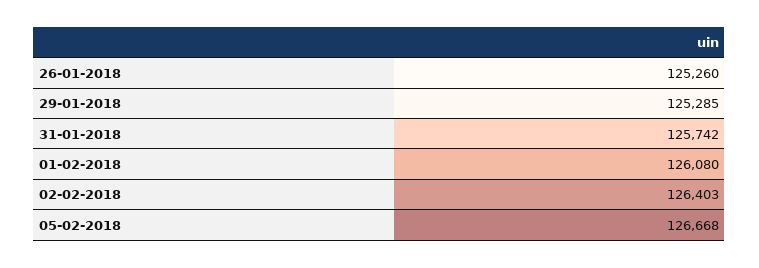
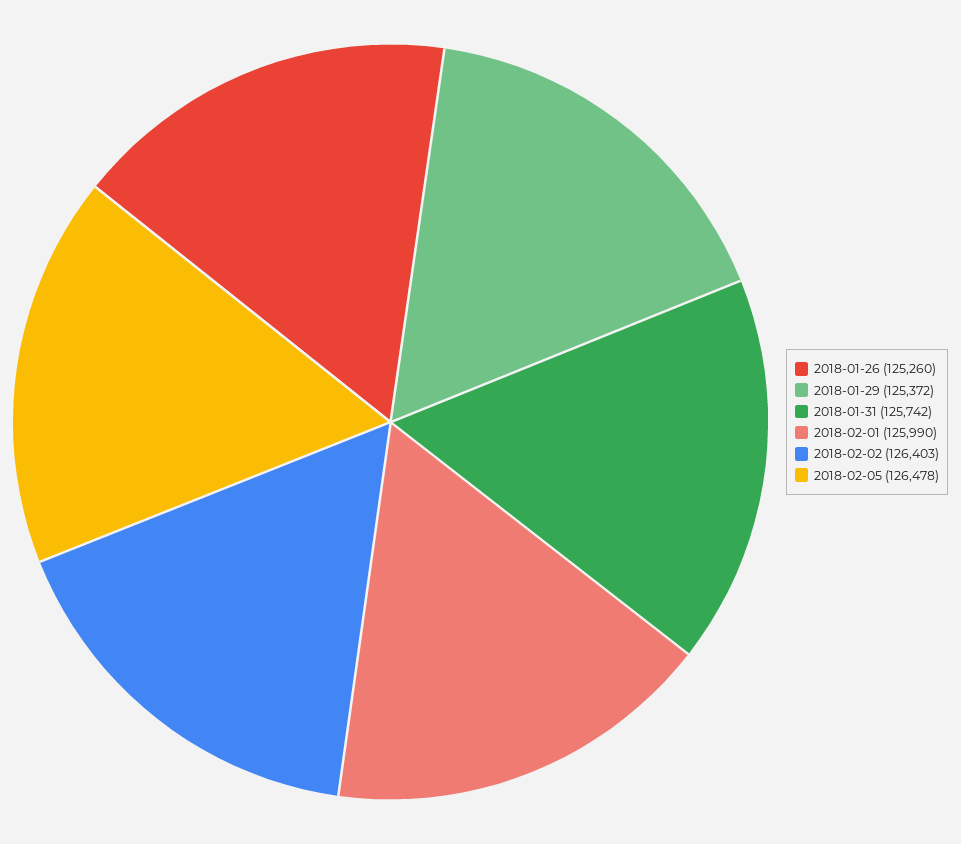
  {
    "26-01-2018": 125260,
-   "29-01-2018": 125285,
+   "29-01-2018": 125372,
    "31-01-2018": 125742,
-   "01-02-2018": 126080,
+   "01-02-2018": 125990,
    "02-02-2018": 126403,
-   "05-02-2018": 126668
+   "05-02-2018": 126478
  }

